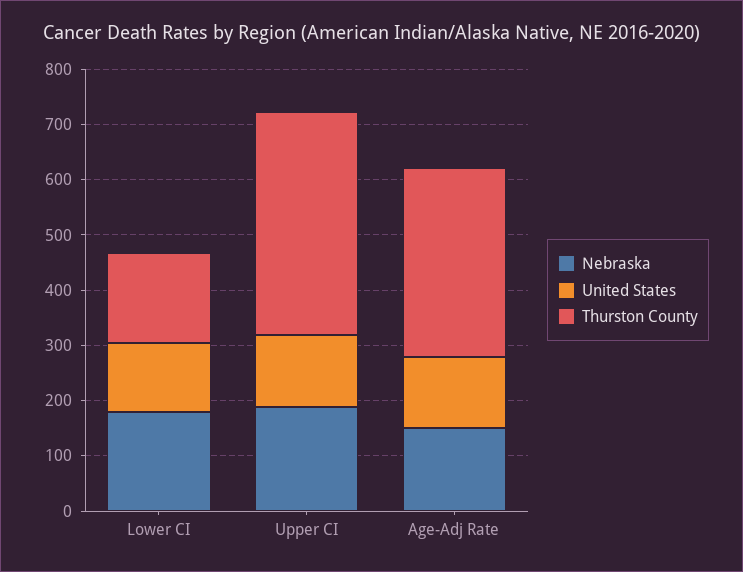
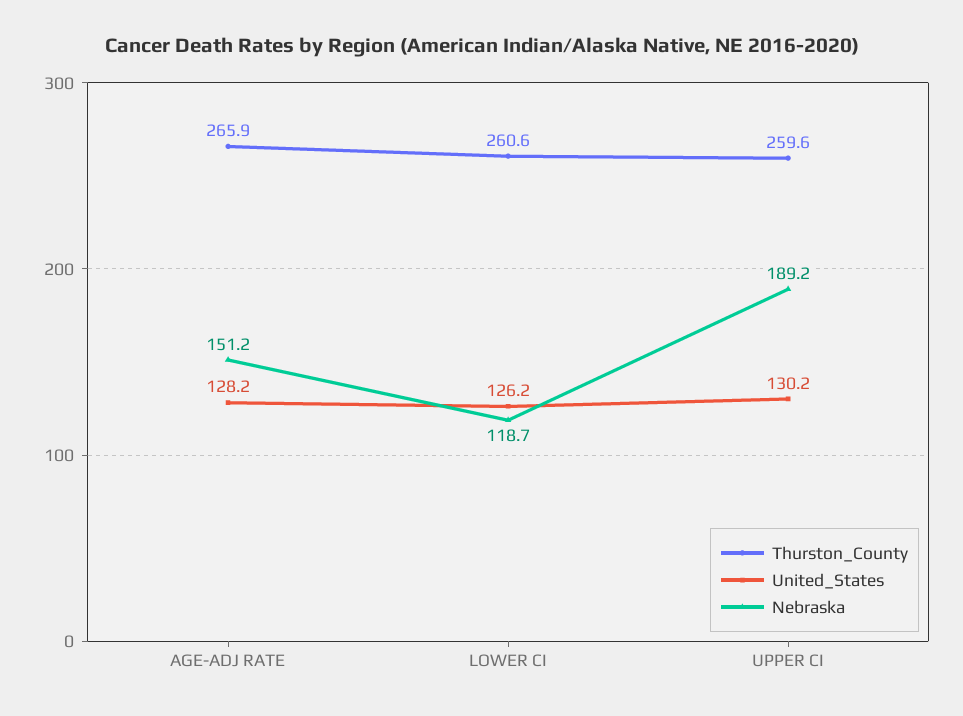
  {
    "Nebraska": {
-     "Lower CI": 180,
+     "Lower CI": 118.7,
      "Upper CI": 189.2,
      "Age-Adj Rate": 151.2
    },
    "United States": {
      "Lower CI": 126.2,
      "Upper CI": 130.2,
      "Age-Adj Rate": 128.2
    },
    "Thurston County": {
-     "Lower CI": 160,
+     "Lower CI": 260.6,
-     "Upper CI": 400,
+     "Upper CI": 259.6,
-     "Age-Adj Rate": 340
+     "Age-Adj Rate": 265.9
    }
  }

